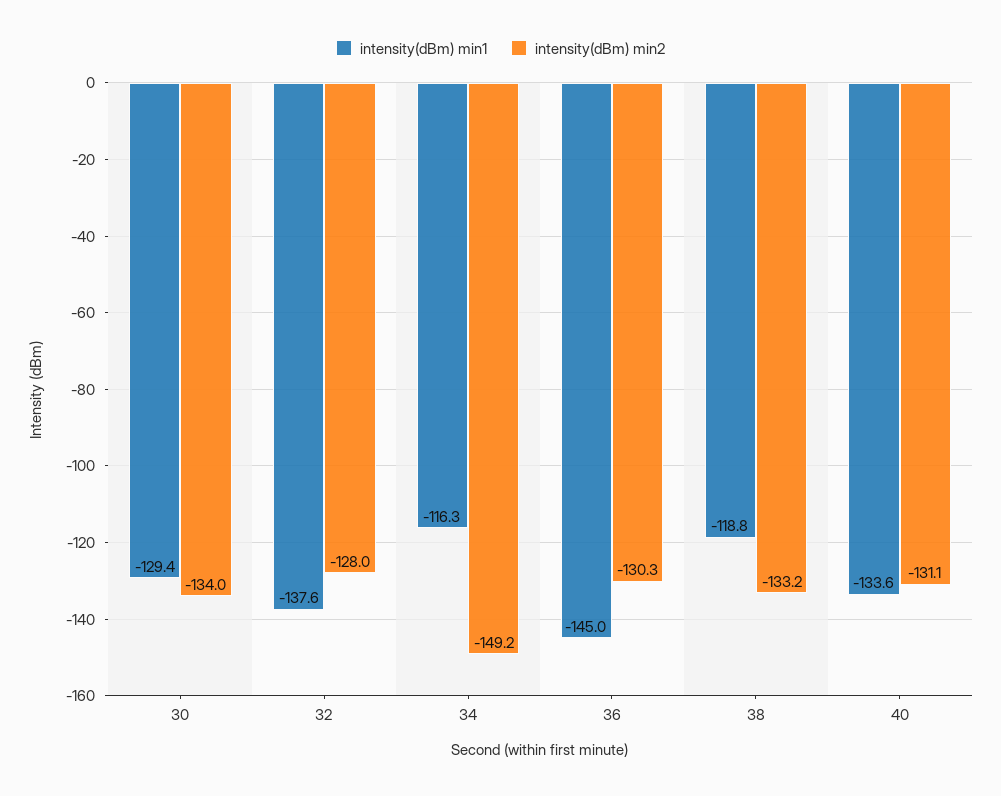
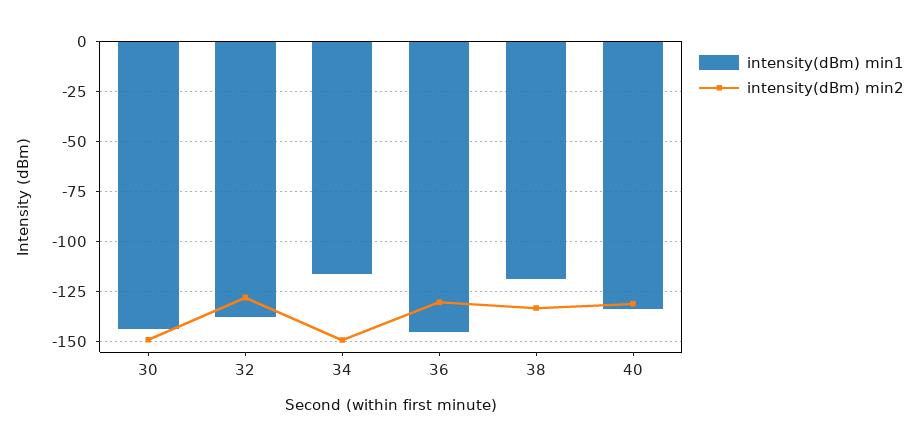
  {
    "intensity(dBm) min1": {
-     "30": -129.4,
+     "30": -145,
      "32": -137.6,
      "34": -116.3,
      "36": -145,
      "38": -118.8,
      "40": -133.6
    },
    "intensity(dBm) min2": {
-     "30": -134,
+     "30": -150,
      "32": -128,
      "34": -149.2,
      "36": -130.3,
      "38": -133.2,
      "40": -131.1
    }
  }

